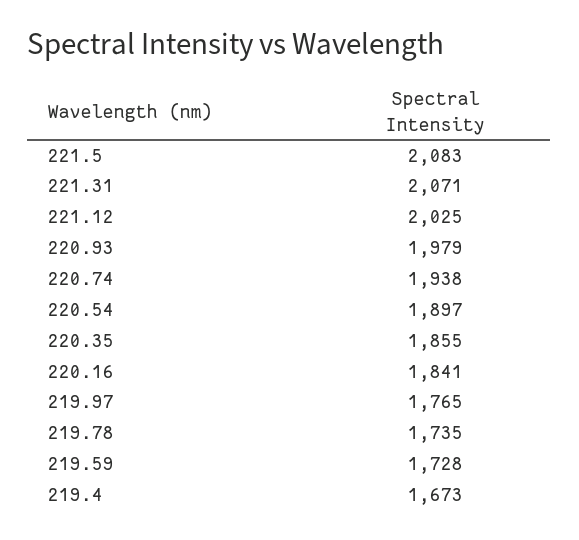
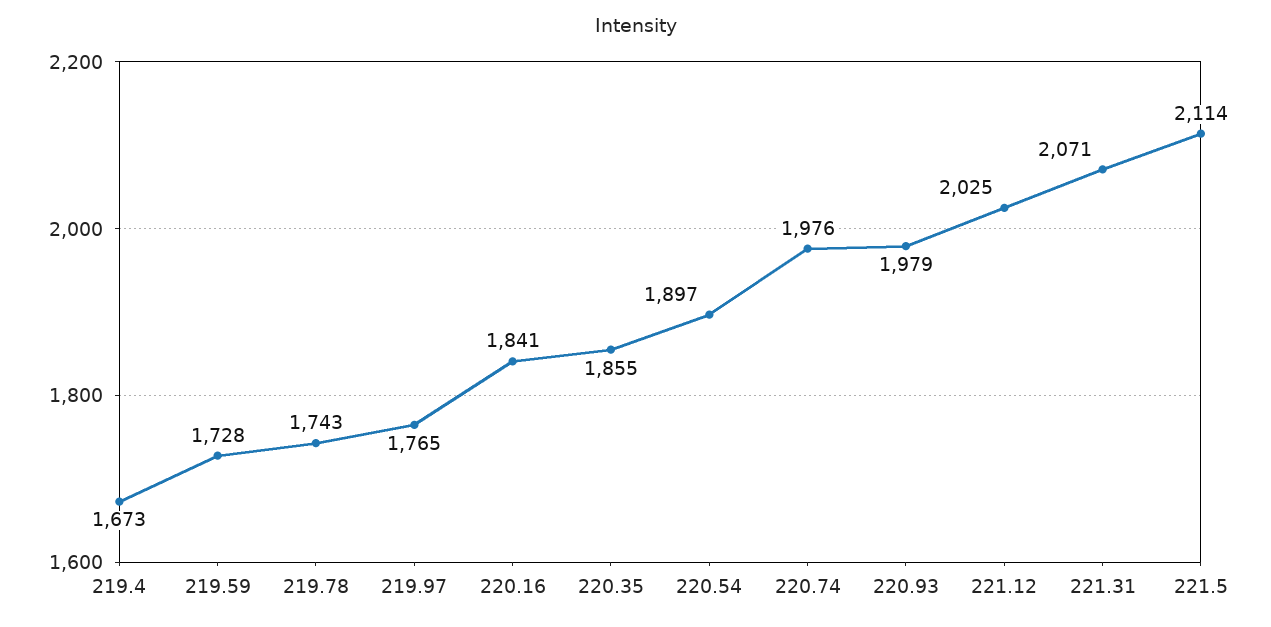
  {
-   "221.5": 2083,
+   "221.5": 2114,
    "221.31": 2071,
    "221.12": 2025,
    "220.93": 1979,
-   "220.74": 1938,
+   "220.74": 1976,
    "220.54": 1897,
    "220.35": 1855,
    "220.16": 1841,
    "219.97": 1765,
-   "219.78": 1735,
+   "219.78": 1743,
    "219.59": 1728,
    "219.4": 1673
  }

